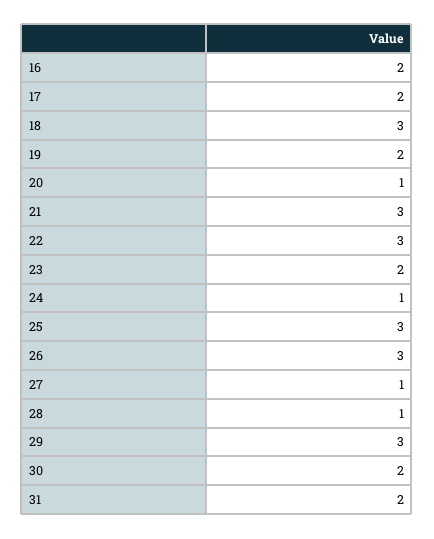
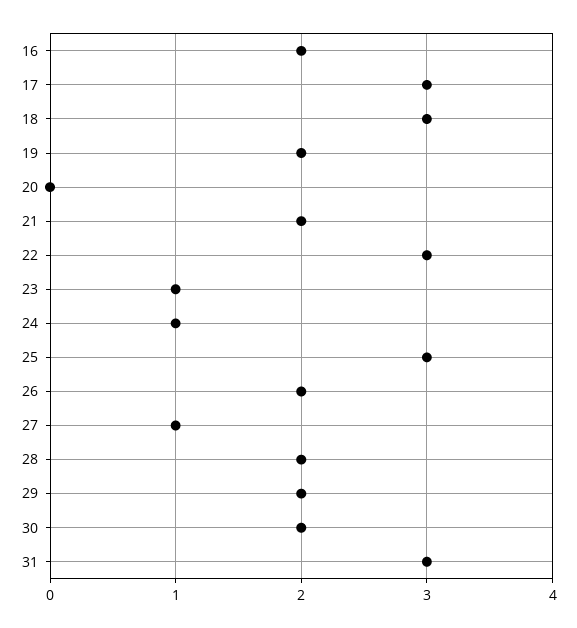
  {
    "16": 2,
-   "17": 2,
+   "17": 3,
    "18": 3,
    "19": 2,
-   "20": 1,
+   "20": 0,
-   "21": 3,
+   "21": 2,
    "22": 3,
-   "23": 2,
+   "23": 1,
    "24": 1,
    "25": 3,
-   "26": 3,
+   "26": 2,
    "27": 1,
-   "28": 1,
+   "28": 2,
-   "29": 3,
+   "29": 2,
    "30": 2,
-   "31": 2
+   "31": 3
  }

